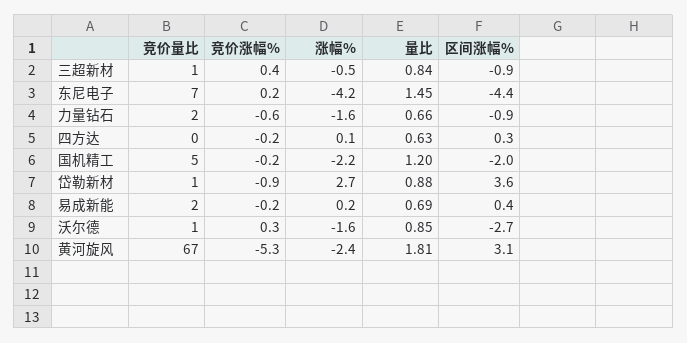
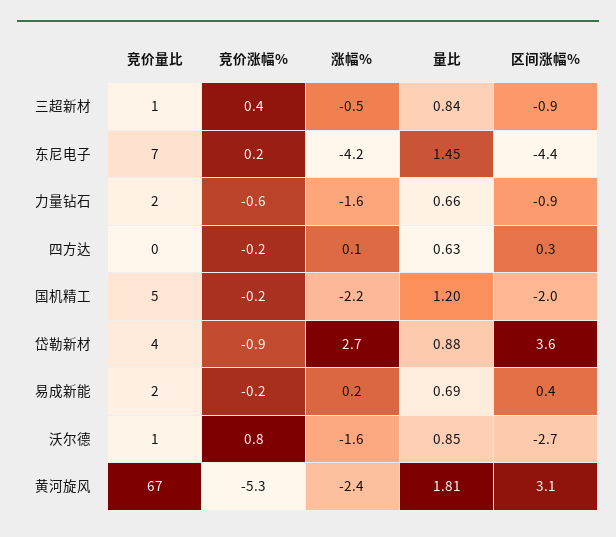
  {
    "竞价量比": {
      "三超新材": 1,
      "东尼电子": 7,
      "力量钻石": 2,
      "四方达": 0,
      "国机精工": 5,
-     "岱勒新材": 1,
+     "岱勒新材": 4,
      "易成新能": 2,
      "沃尔德": 1,
      "黄河旋风": 67
    },
    "竞价涨幅%": {
      "三超新材": 0.4,
      "东尼电子": 0.2,
      "力量钻石": -0.6,
      "四方达": -0.2,
      "国机精工": -0.2,
      "岱勒新材": -0.9,
      "易成新能": -0.2,
-     "沃尔德": 0.3,
+     "沃尔德": 0.8,
      "黄河旋风": -5.3
    },
    "涨幅%": {
      "三超新材": -0.5,
      "东尼电子": -4.2,
      "力量钻石": -1.6,
      "四方达": 0.1,
      "国机精工": -2.2,
      "岱勒新材": 2.7,
      "易成新能": 0.2,
      "沃尔德": -1.6,
      "黄河旋风": -2.4
    },
    "量比": {
      "三超新材": 0.84,
      "东尼电子": 1.45,
      "力量钻石": 0.66,
      "四方达": 0.63,
      "国机精工": 1.2,
      "岱勒新材": 0.88,
      "易成新能": 0.69,
      "沃尔德": 0.85,
      "黄河旋风": 1.81
    },
    "区间涨幅%": {
      "三超新材": -0.9,
      "东尼电子": -4.4,
      "力量钻石": -0.9,
      "四方达": 0.3,
      "国机精工": -2,
      "岱勒新材": 3.6,
      "易成新能": 0.4,
      "沃尔德": -2.7,
      "黄河旋风": 3.1
    }
  }

